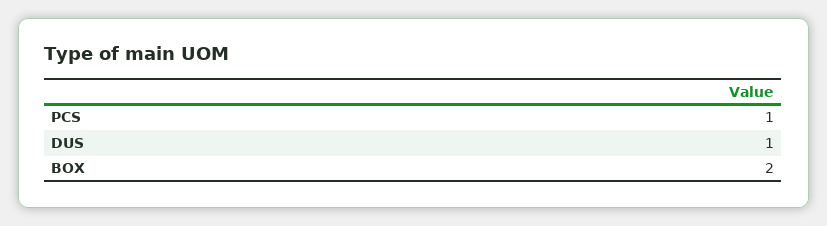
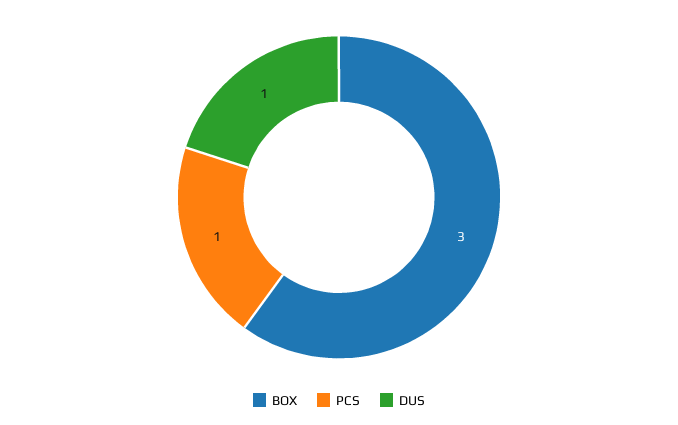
  {
    "PCS": 1,
    "DUS": 1,
-   "BOX": 2
+   "BOX": 3
  }

